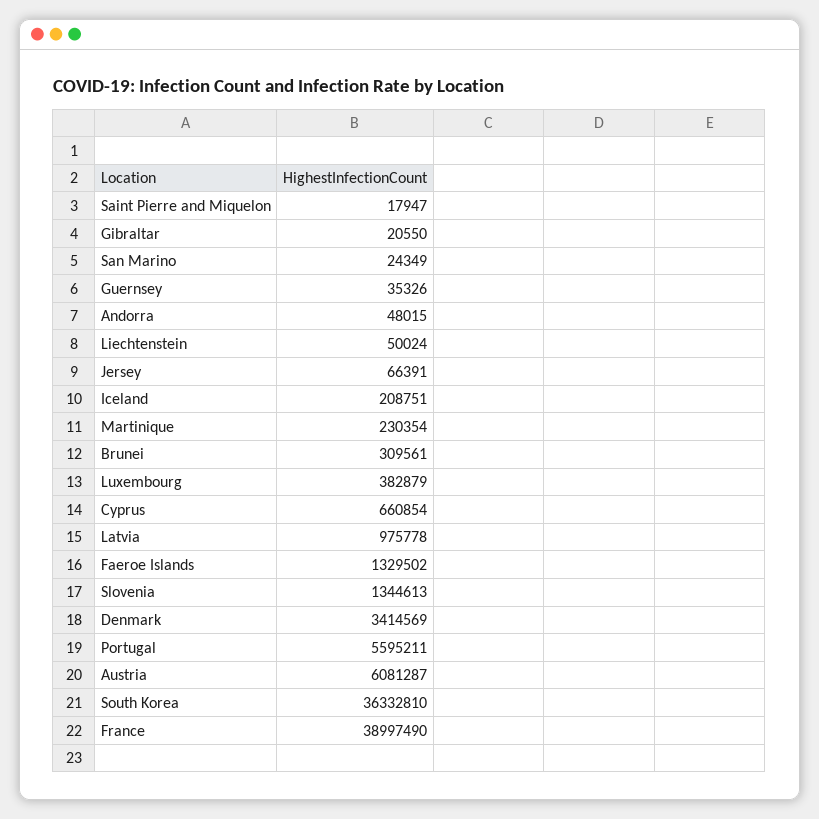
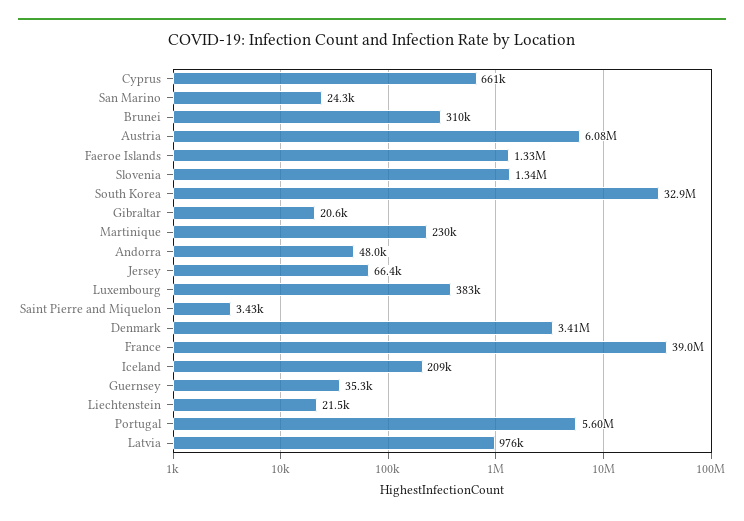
  {
-   "Saint Pierre and Miquelon": 17947,
+   "Saint Pierre and Miquelon": 3430,
    "Gibraltar": 20550,
    "San Marino": 24349,
    "Guernsey": 35326,
    "Andorra": 48015,
-   "Liechtenstein": 50024,
+   "Liechtenstein": 21500,
    "Jersey": 66391,
    "Iceland": 208751,
    "Martinique": 230354,
    "Brunei": 309561,
    "Luxembourg": 382879,
    "Cyprus": 660854,
    "Latvia": 975778,
    "Faeroe Islands": 1329502,
    "Slovenia": 1344613,
    "Denmark": 3414569,
    "Portugal": 5595211,
    "Austria": 6081287,
-   "South Korea": 36332810,
+   "South Korea": 32900000,
    "France": 38997490
  }

